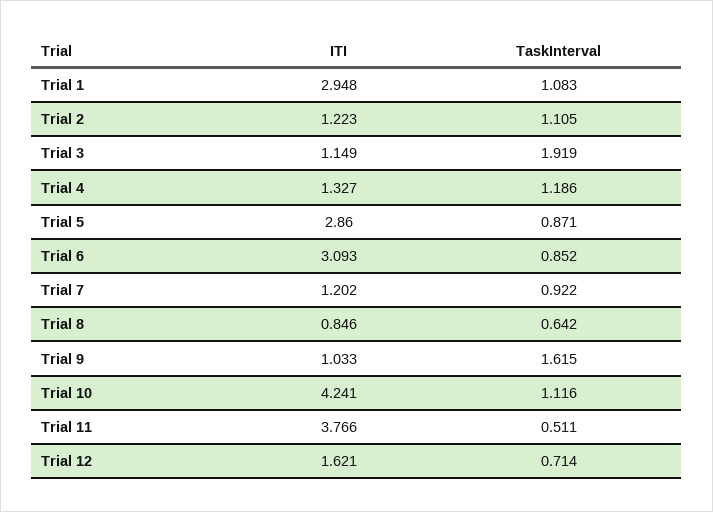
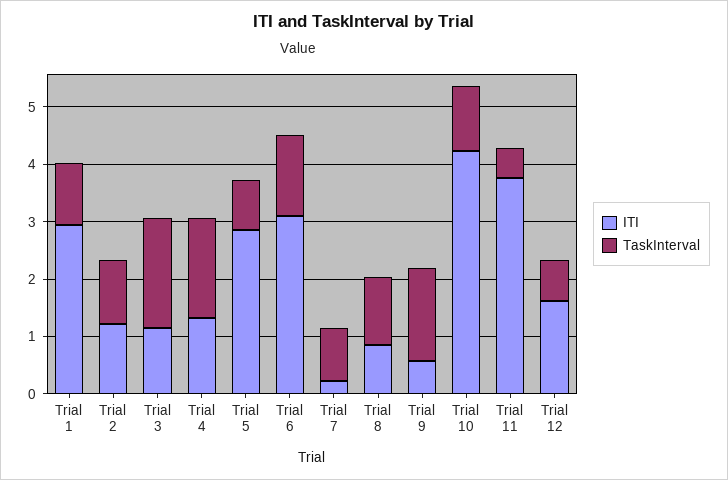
  {
    "ITI": {
      "Trial 1": 2.948,
      "Trial 2": 1.223,
      "Trial 3": 1.149,
      "Trial 4": 1.327,
      "Trial 5": 2.86,
      "Trial 6": 3.093,
-     "Trial 7": 1.202,
+     "Trial 7": 0.2,
      "Trial 8": 0.846,
-     "Trial 9": 1.033,
+     "Trial 9": 0.6,
      "Trial 10": 4.241,
      "Trial 11": 3.766,
      "Trial 12": 1.621
    },
    "TaskInterval": {
      "Trial 1": 1.083,
      "Trial 2": 1.105,
      "Trial 3": 1.919,
-     "Trial 4": 1.186,
+     "Trial 4": 1.8,
      "Trial 5": 0.871,
-     "Trial 6": 0.852,
+     "Trial 6": 1.4,
      "Trial 7": 0.922,
-     "Trial 8": 0.642,
+     "Trial 8": 1.2,
      "Trial 9": 1.615,
      "Trial 10": 1.116,
      "Trial 11": 0.511,
      "Trial 12": 0.714
    }
  }

